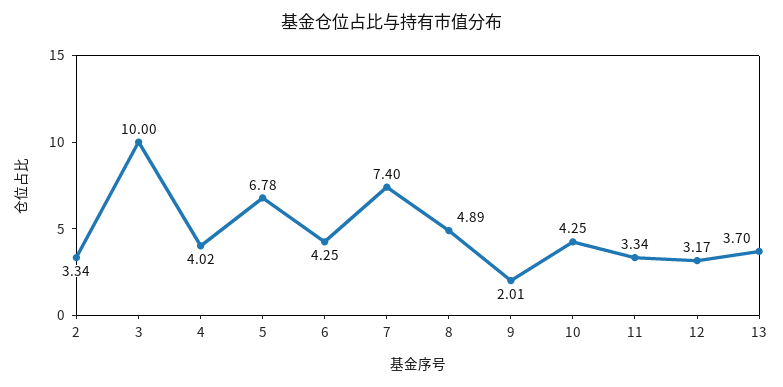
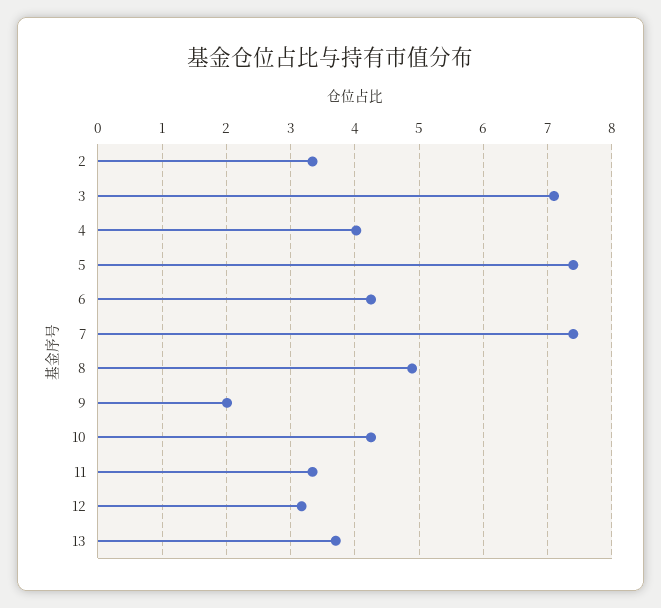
  {
    "2": 3.34,
-   "3": 10,
+   "3": 7.1,
    "4": 4.02,
-   "5": 6.78,
+   "5": 7.4,
    "6": 4.25,
    "7": 7.4,
    "8": 4.89,
    "9": 2.01,
    "10": 4.25,
    "11": 3.34,
    "12": 3.17,
    "13": 3.7
  }

